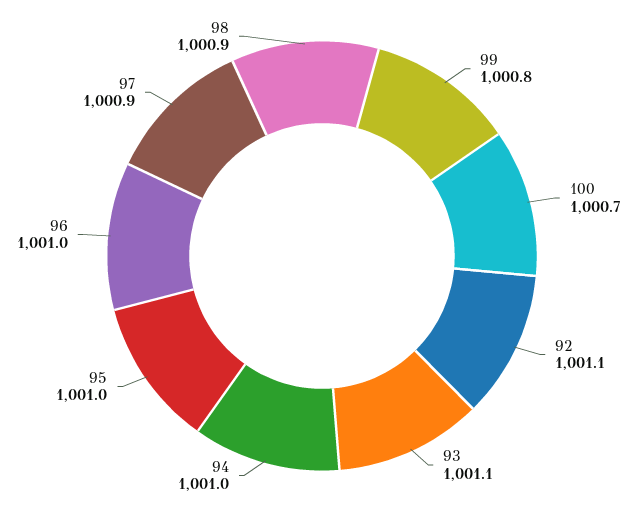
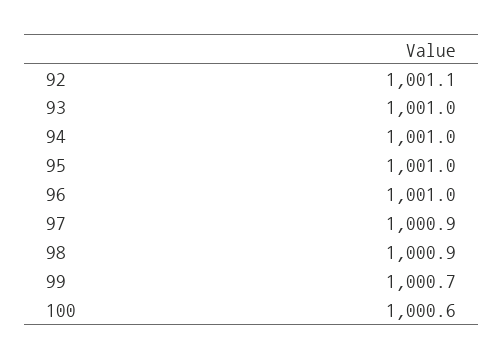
  {
-   "99": 1000.8,
+   "99": 1000.7,
-   "100": 1000.7,
+   "100": 1000.6,
    "92": 1001.1,
-   "93": 1001.1,
+   "93": 1001,
    "94": 1001,
    "95": 1001,
    "96": 1001,
    "97": 1000.9,
    "98": 1000.9
  }

